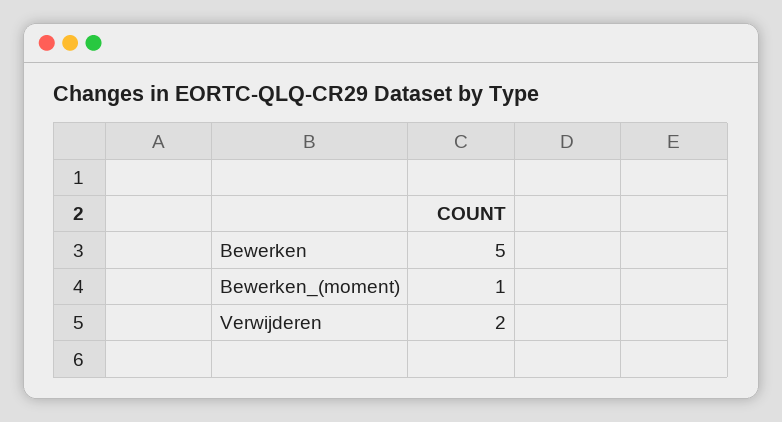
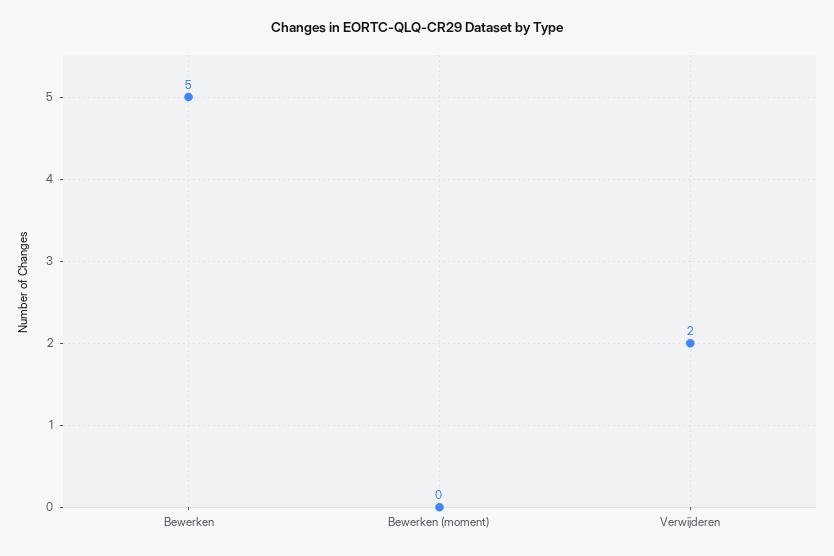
  {
    "Bewerken": 5,
-   "Bewerken_(moment)": 1,
+   "Bewerken_(moment)": 0,
    "Verwijderen": 2
  }

